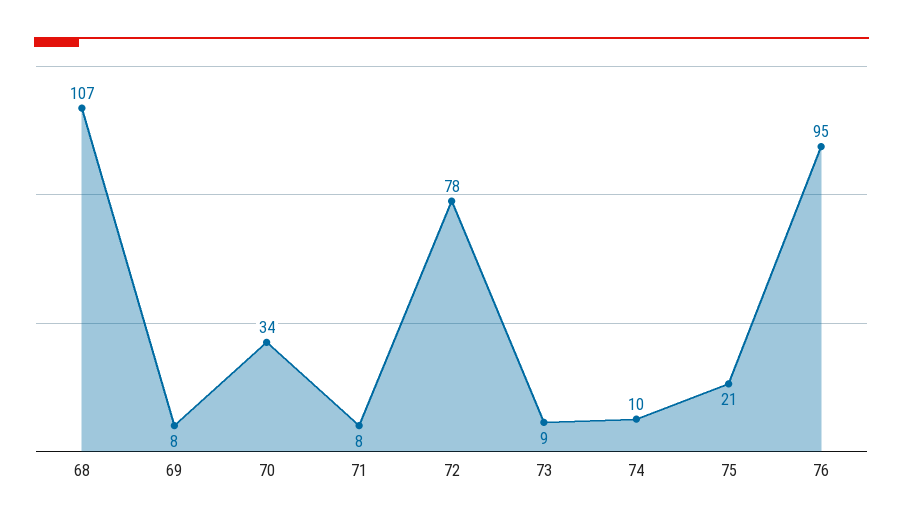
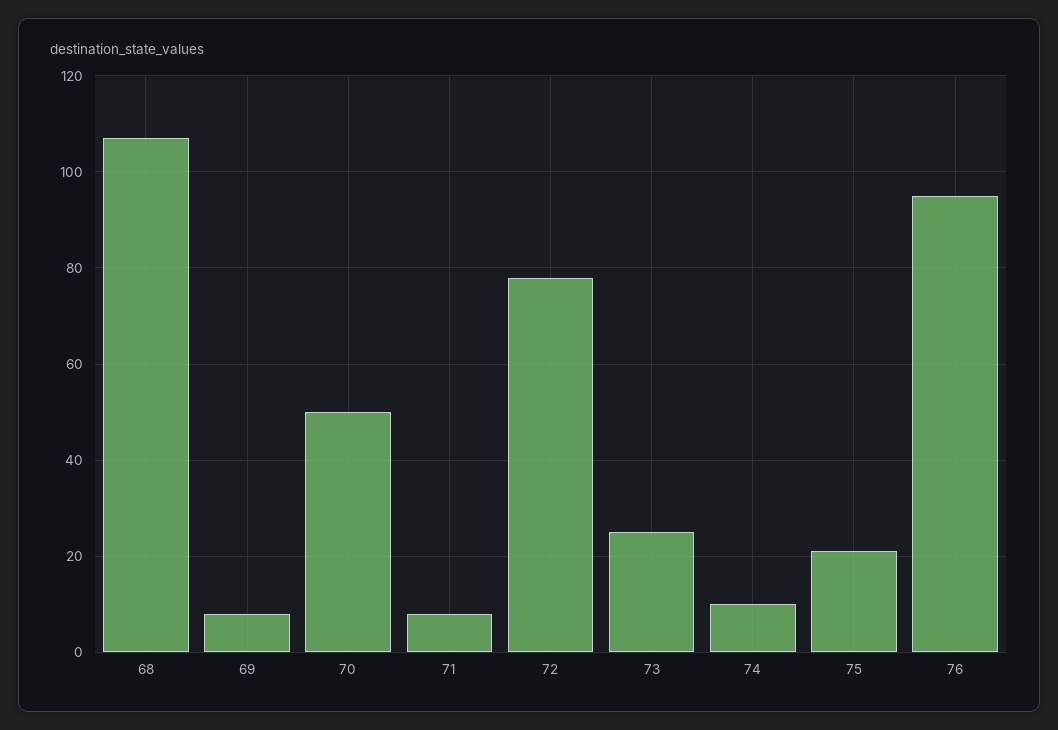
  {
    "68": 107,
    "69": 8,
-   "70": 34,
+   "70": 50,
    "71": 8,
    "72": 78,
-   "73": 9,
+   "73": 25,
    "74": 10,
    "75": 21,
    "76": 95
  }

